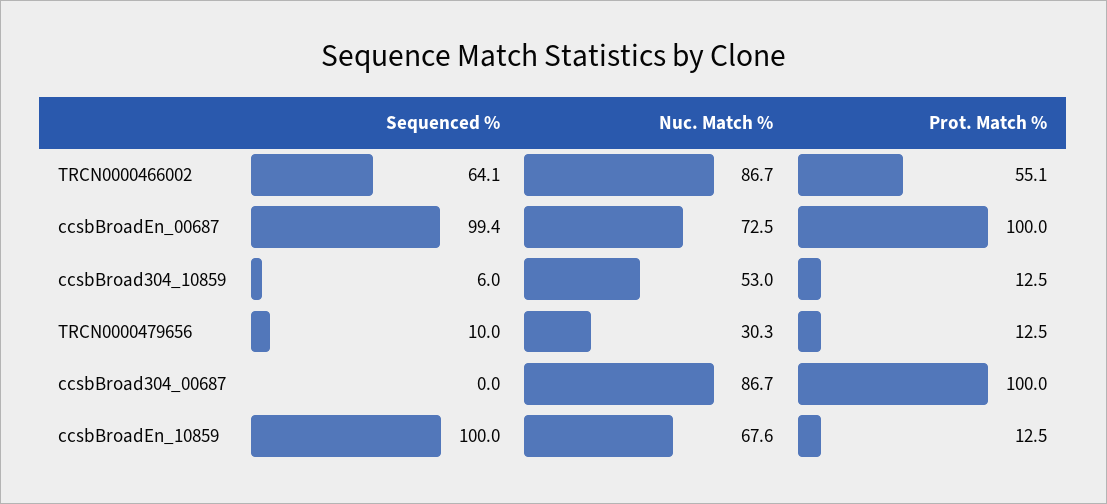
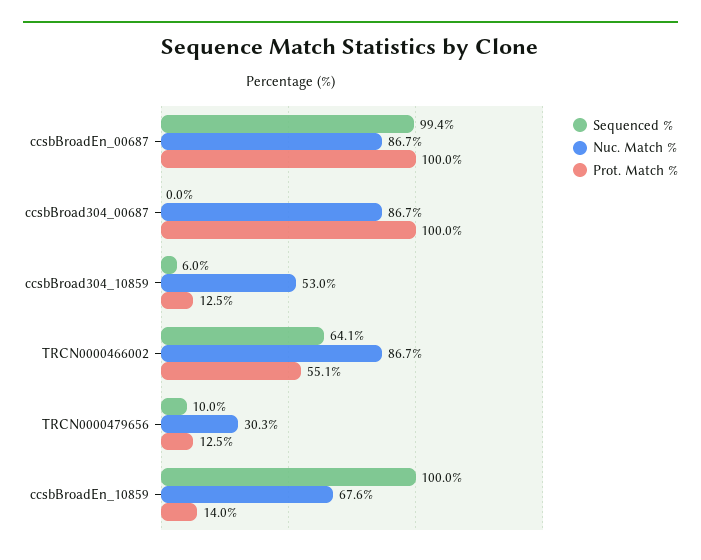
  {
    "Sequenced %": {
      "TRCN0000466002": 64.1,
      "ccsbBroadEn_00687": 99.4,
      "ccsbBroad304_10859": 6,
      "TRCN0000479656": 10,
      "ccsbBroad304_00687": 0,
      "ccsbBroadEn_10859": 100
    },
    "Nuc. Match %": {
      "TRCN0000466002": 86.7,
-     "ccsbBroadEn_00687": 72.5,
+     "ccsbBroadEn_00687": 86.7,
      "ccsbBroad304_10859": 53,
      "TRCN0000479656": 30.3,
      "ccsbBroad304_00687": 86.7,
      "ccsbBroadEn_10859": 67.6
    },
    "Prot. Match %": {
      "TRCN0000466002": 55.1,
      "ccsbBroadEn_00687": 100,
      "ccsbBroad304_10859": 12.5,
      "TRCN0000479656": 12.5,
      "ccsbBroad304_00687": 100,
-     "ccsbBroadEn_10859": 12.5
+     "ccsbBroadEn_10859": 14
    }
  }

